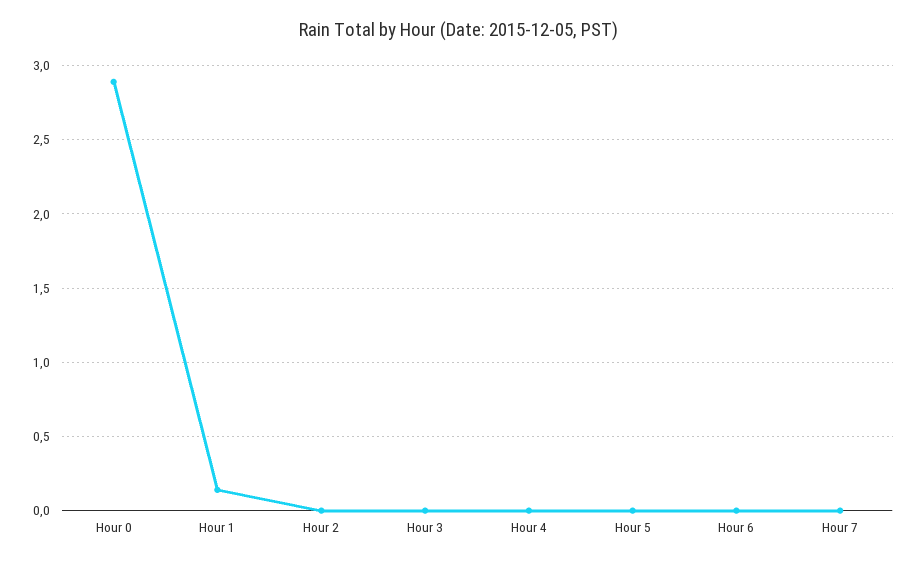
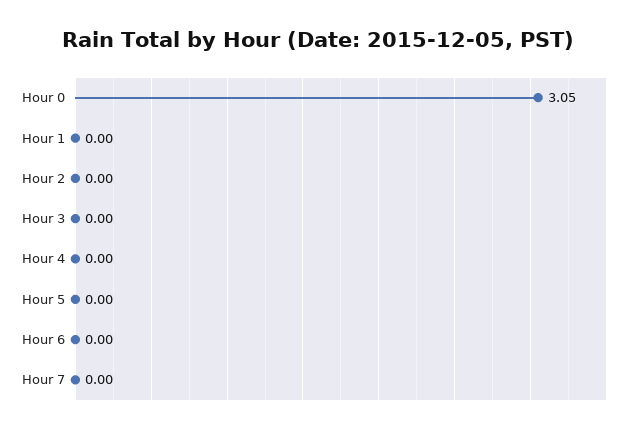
  {
-   "Hour 0": 2.9,
+   "Hour 0": 3.05,
-   "Hour 1": 0.15,
+   "Hour 1": 0,
    "Hour 2": 0,
    "Hour 3": 0,
    "Hour 4": 0,
    "Hour 5": 0,
    "Hour 6": 0,
    "Hour 7": 0
  }

